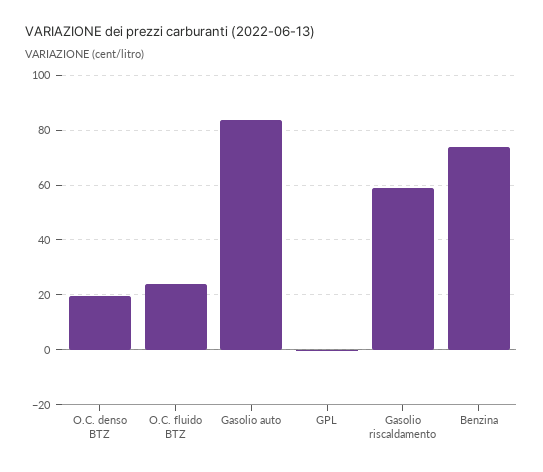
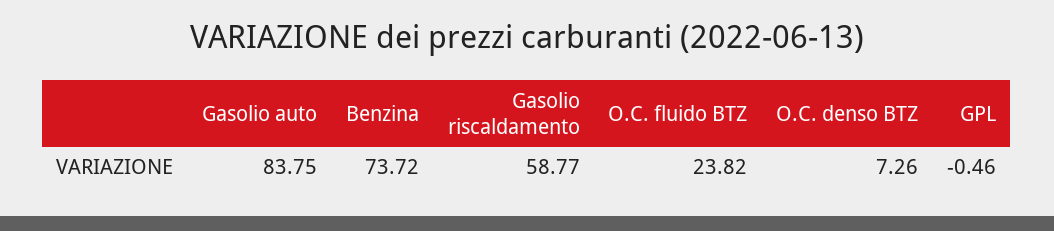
  {
-   "O.C. denso BTZ": 20,
+   "O.C. denso BTZ": 7.26,
    "O.C. fluido BTZ": 23.82,
    "Gasolio auto": 83.75,
    "GPL": -0.46,
    "Gasolio riscaldamento": 58.77,
    "Benzina": 73.72
  }

